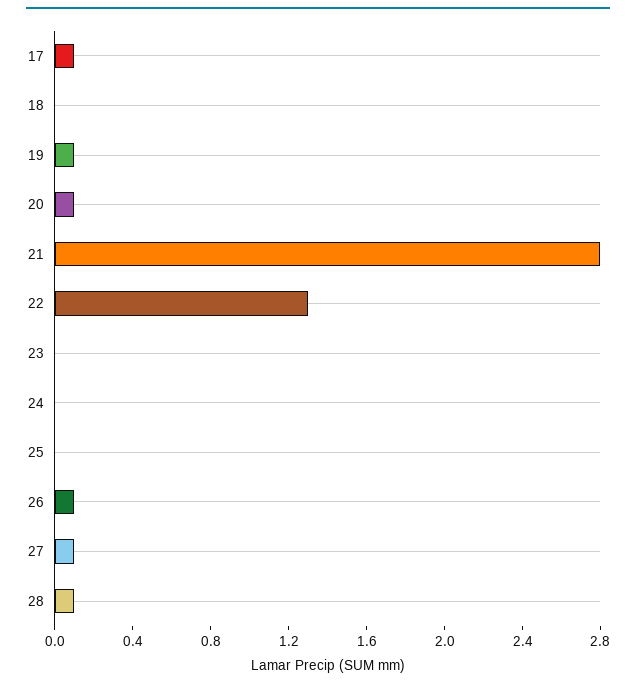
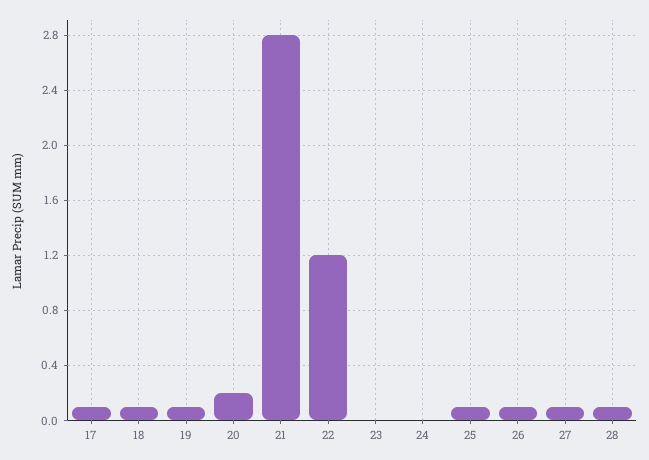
  {
    "17": 0.1,
-   "18": 0,
+   "18": 0.1,
    "19": 0.1,
-   "20": 0.1,
+   "20": 0.2,
    "21": 2.8,
-   "22": 1.3,
+   "22": 1.2,
    "23": 0,
    "24": 0,
-   "25": 0,
+   "25": 0.1,
    "26": 0.1,
    "27": 0.1,
    "28": 0.1
  }

